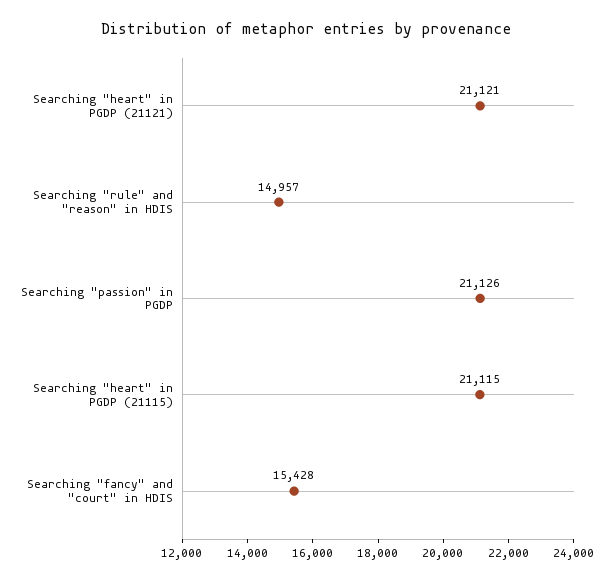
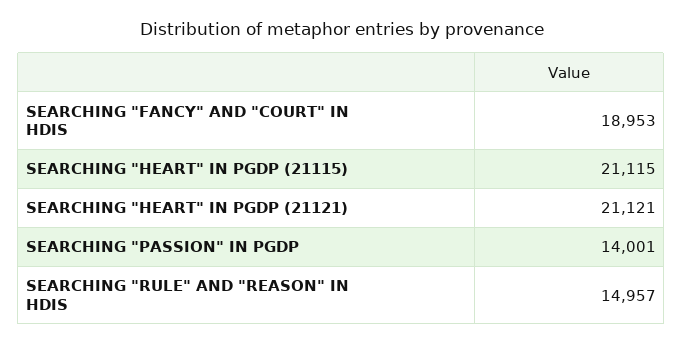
  {
    "Searching \"heart\" in PGDP (21121)": 21121,
    "Searching \"rule\" and \"reason\" in HDIS": 14957,
-   "Searching \"passion\" in PGDP": 21126,
+   "Searching \"passion\" in PGDP": 14001,
    "Searching \"heart\" in PGDP (21115)": 21115,
-   "Searching \"fancy\" and \"court\" in HDIS": 15428
+   "Searching \"fancy\" and \"court\" in HDIS": 18953
  }

